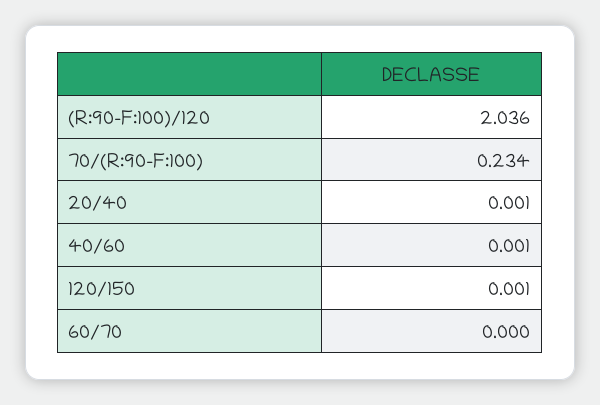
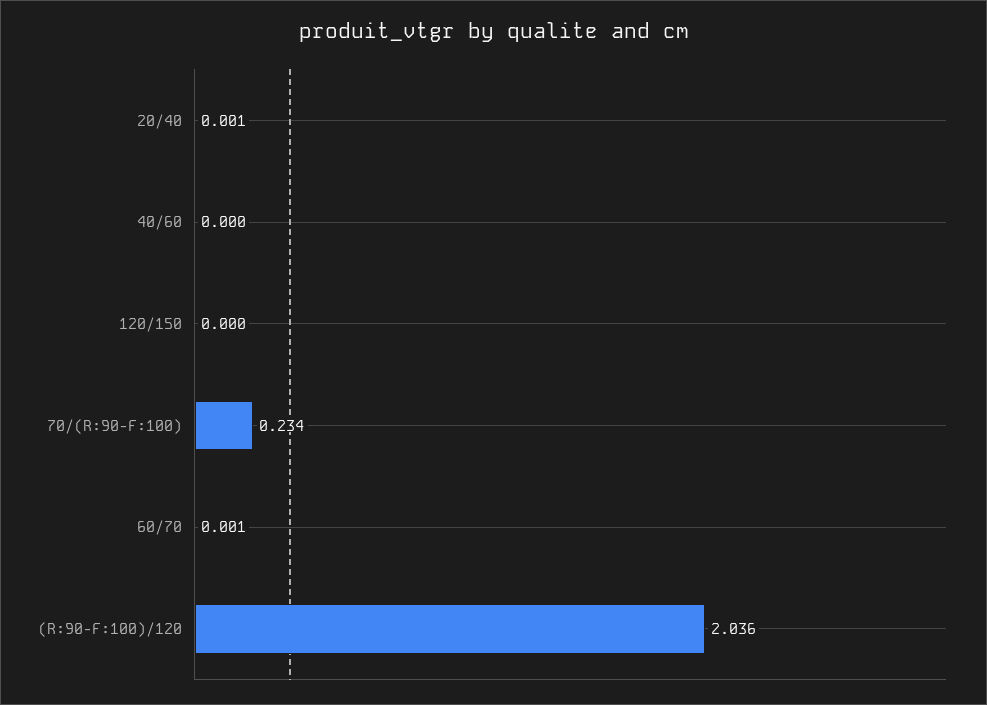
  {
    "(R:90-F:100)/120": 2.036,
    "70/(R:90-F:100)": 0.234,
    "20/40": 0.001,
-   "40/60": 0.001,
+   "40/60": 0,
-   "120/150": 0.001,
+   "120/150": 0,
-   "60/70": 0
+   "60/70": 0.001
  }

